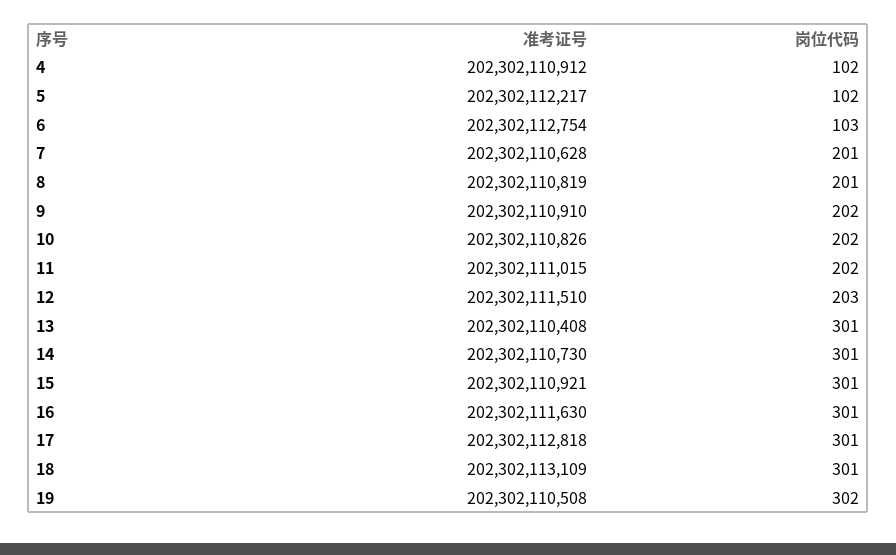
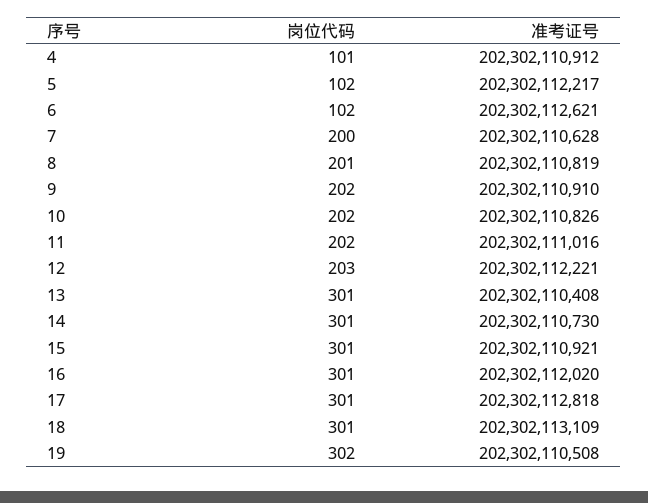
  {
    "准考证号": {
      "4": 202302110912,
      "5": 202302112217,
-     "6": 202302112754,
+     "6": 202302112621,
      "7": 202302110628,
      "8": 202302110819,
      "9": 202302110910,
      "10": 202302110826,
-     "11": 202302111015,
+     "11": 202302111016,
-     "12": 202302111510,
+     "12": 202302112221,
      "13": 202302110408,
      "14": 202302110730,
      "15": 202302110921,
-     "16": 202302111630,
+     "16": 202302112020,
      "17": 202302112818,
      "18": 202302113109,
      "19": 202302110508
    },
    "岗位代码": {
-     "4": 102,
+     "4": 101,
      "5": 102,
-     "6": 103,
+     "6": 102,
-     "7": 201,
+     "7": 200,
      "8": 201,
      "9": 202,
      "10": 202,
      "11": 202,
      "12": 203,
      "13": 301,
      "14": 301,
      "15": 301,
      "16": 301,
      "17": 301,
      "18": 301,
      "19": 302
    }
  }

